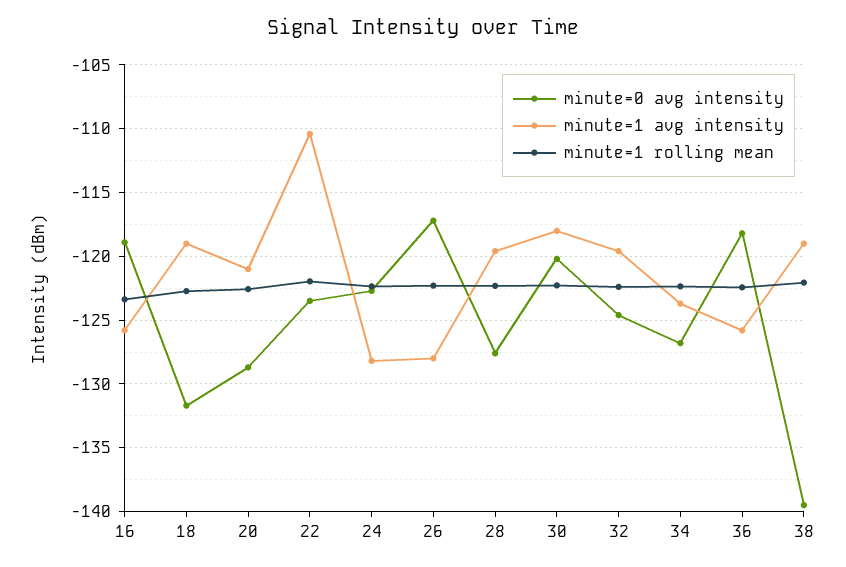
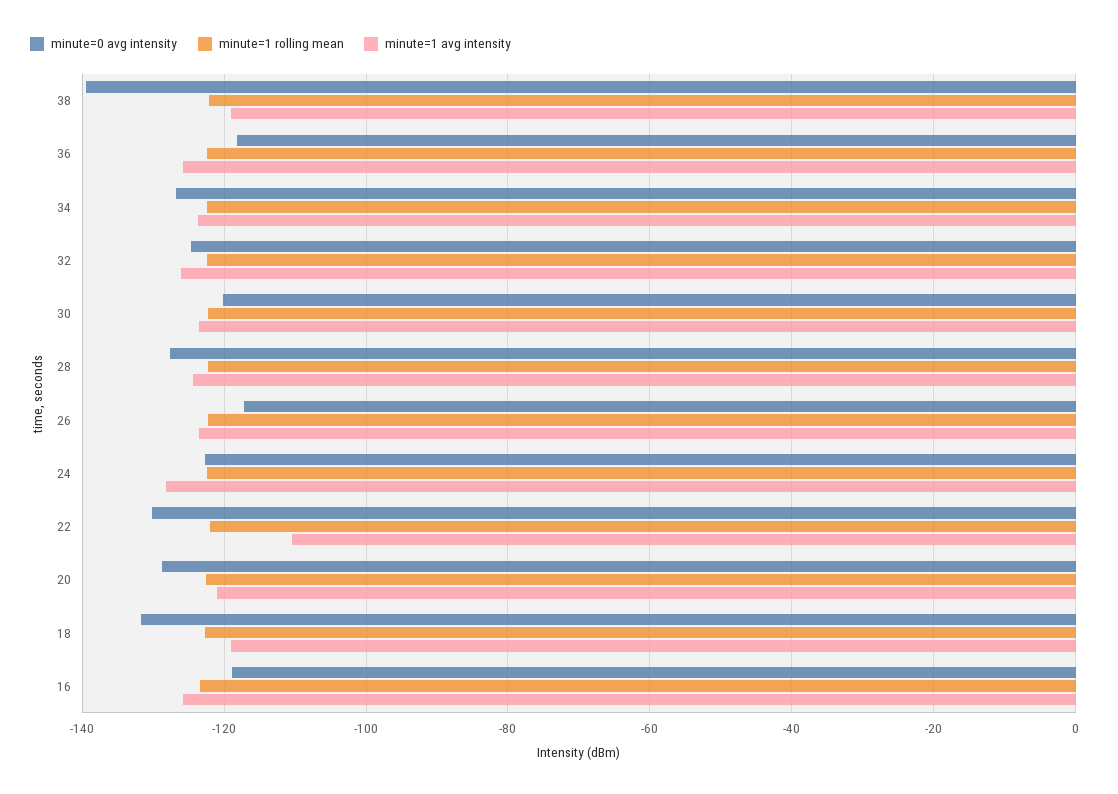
  {
    "minute=0 avg intensity": {
      "16": -119,
      "18": -131.5,
      "20": -128.5,
-     "22": -123.5,
+     "22": -130,
      "24": -122.5,
      "26": -117,
      "28": -127.5,
      "30": -120,
      "32": -124.5,
      "34": -127,
      "36": -118,
      "38": -139.5
    },
    "minute=1 avg intensity": {
      "16": -126,
      "18": -119,
      "20": -121,
      "22": -110.5,
      "24": -128,
-     "26": -128,
+     "26": -124,
-     "28": -119.5,
+     "28": -124,
-     "30": -118,
+     "30": -124,
-     "32": -119.5,
+     "32": -126,
      "34": -123.5,
      "36": -126,
      "38": -119
    },
    "minute=1 rolling mean": {
      "16": -123.5,
      "18": -122.5,
      "20": -122.5,
      "22": -122,
      "24": -122.5,
      "26": -122.5,
      "28": -122.5,
      "30": -122.5,
      "32": -122.5,
      "34": -122.5,
      "36": -122.5,
      "38": -122
    }
  }

